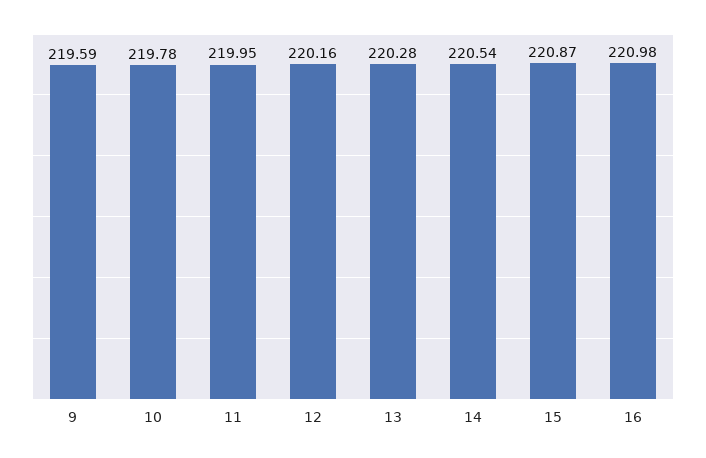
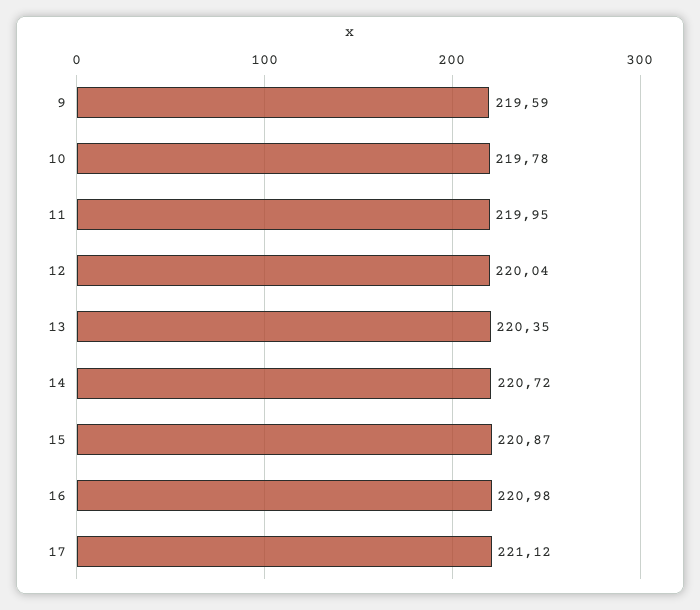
  {
    "9": 219.59,
    "10": 219.78,
    "11": 219.95,
-   "12": 220.16,
+   "12": 220.04,
-   "13": 220.28,
+   "13": 220.35,
-   "14": 220.54,
+   "14": 220.72,
    "15": 220.87,
-   "16": 220.98
+   "16": 220.98,
+   "17": 221.12
  }

